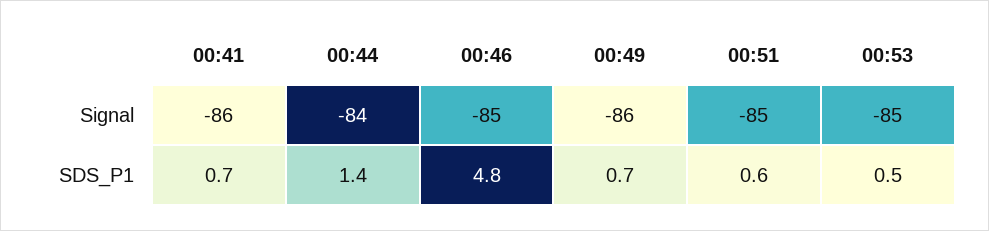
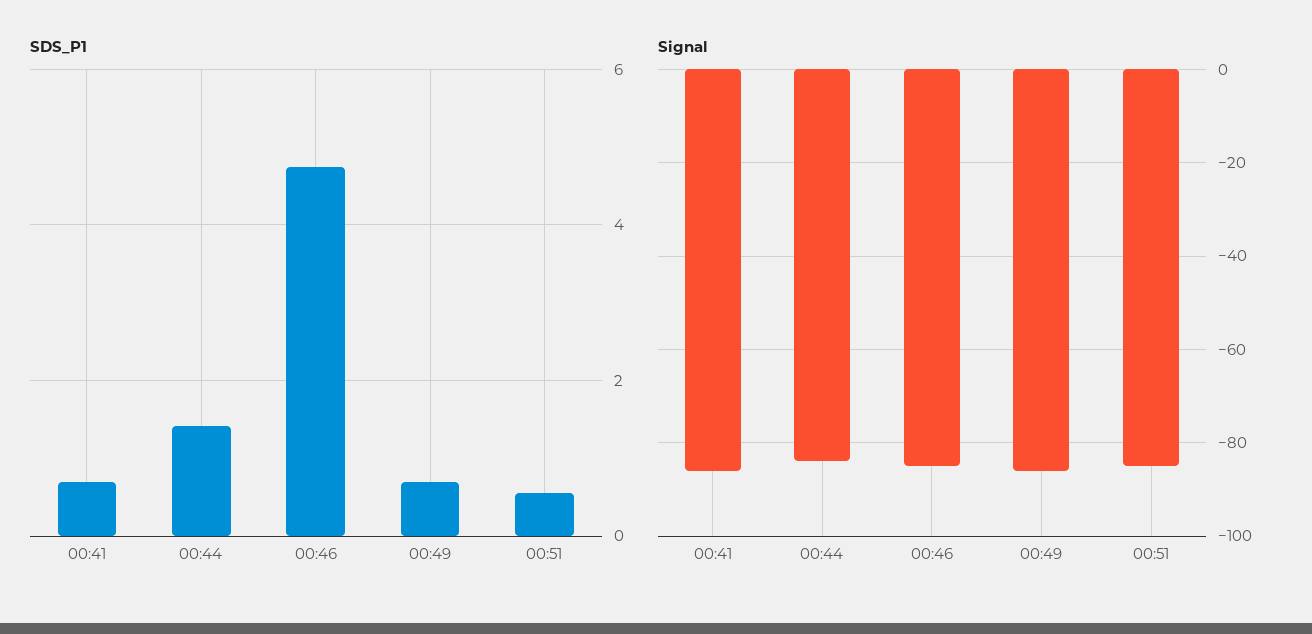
  {
    "Signal": {
      "00:41": -86,
      "00:44": -84,
      "00:46": -85,
      "00:49": -86,
-     "00:51": -85,
+     "00:51": -85
-     "00:53": -85
    },
    "SDS_P1": {
      "00:41": 0.7,
      "00:44": 1.4,
      "00:46": 4.8,
      "00:49": 0.7,
-     "00:51": 0.6,
+     "00:51": 0.6
-     "00:53": 0.5
    }
  }

